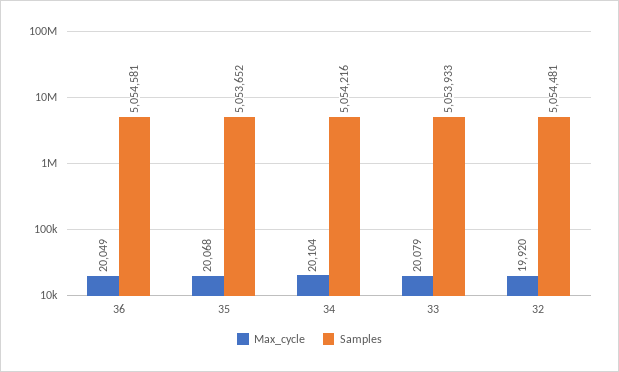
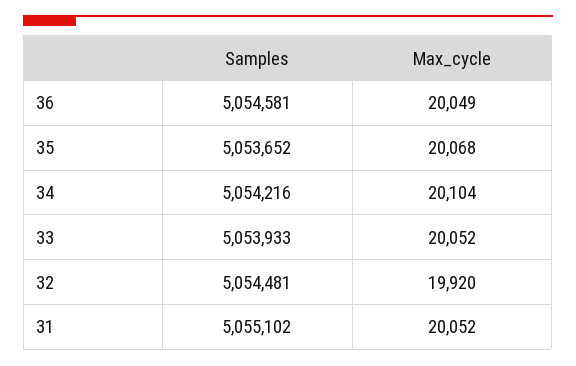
  {
    "Max_cycle": {
      "36": 20049,
      "35": 20068,
      "34": 20104,
-     "33": 20079,
+     "33": 20052,
-     "32": 19920
+     "32": 19920,
+     "31": 20052
    },
    "Samples": {
      "36": 5054581,
      "35": 5053652,
      "34": 5054216,
      "33": 5053933,
-     "32": 5054481
+     "32": 5054481,
+     "31": 5055102
    }
  }

